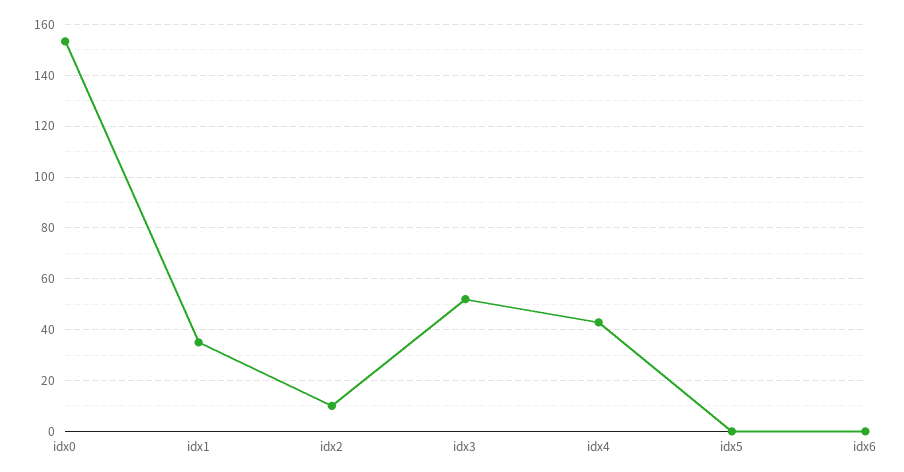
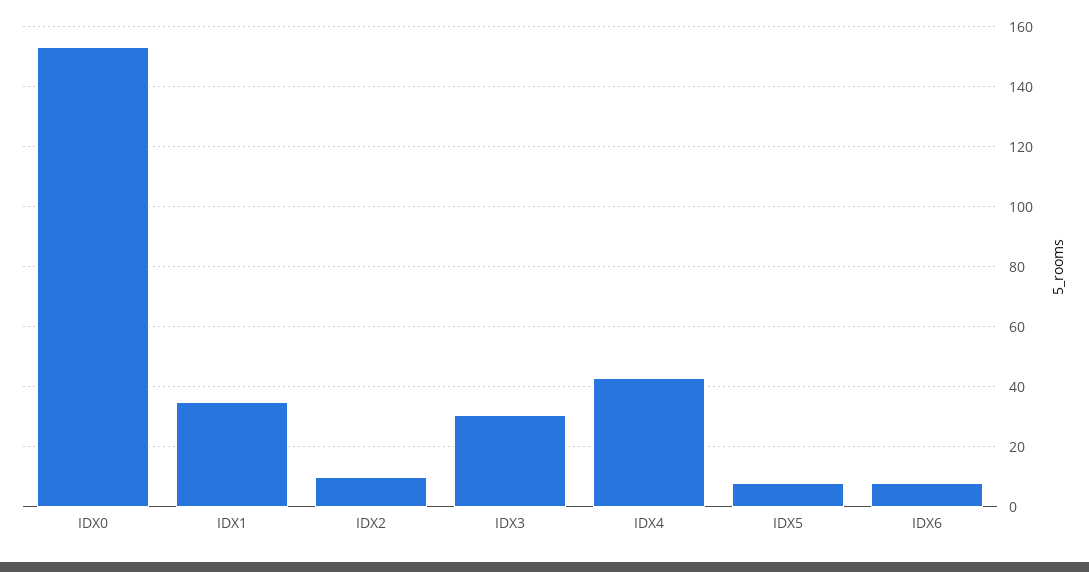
  {
    "idx0": 154,
    "idx1": 36,
    "idx2": 10,
-   "idx3": 52.5,
+   "idx3": 30,
    "idx4": 42,
-   "idx5": 0,
+   "idx5": 8,
-   "idx6": 0
+   "idx6": 8
  }

